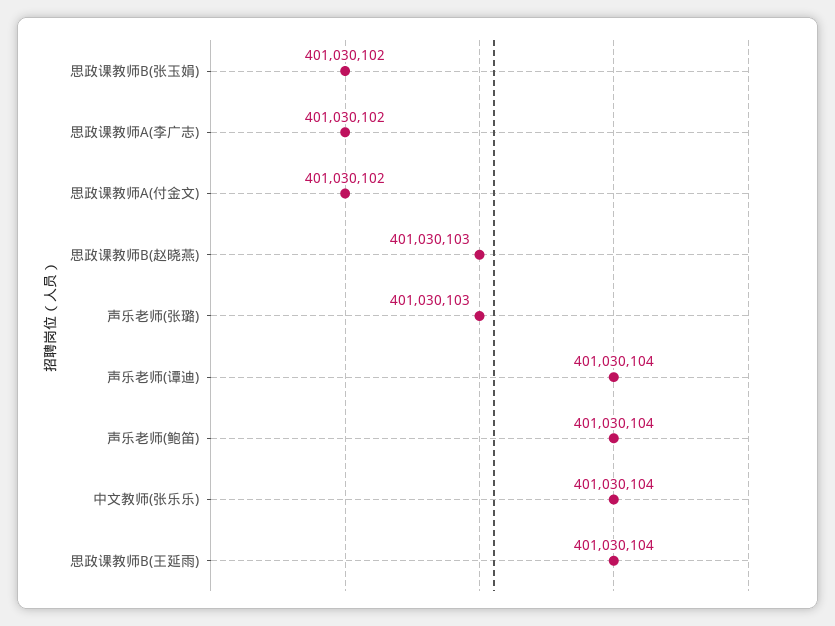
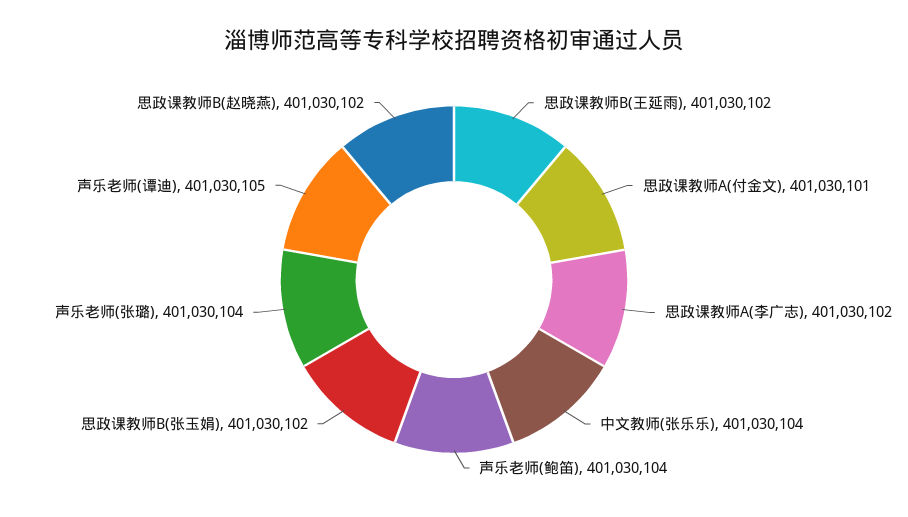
  {
    "思政课教师B(张玉娟)": 401030102,
    "思政课教师A(李广志)": 401030102,
-   "思政课教师A(付金文)": 401030102,
+   "思政课教师A(付金文)": 401030101,
-   "思政课教师B(赵晓燕)": 401030103,
+   "思政课教师B(赵晓燕)": 401030102,
-   "声乐老师(张璐)": 401030103,
+   "声乐老师(张璐)": 401030104,
-   "声乐老师(谭迪)": 401030104,
+   "声乐老师(谭迪)": 401030105,
    "声乐老师(鲍笛)": 401030104,
    "中文教师(张乐乐)": 401030104,
-   "思政课教师B(王延雨)": 401030104
+   "思政课教师B(王延雨)": 401030102
  }

